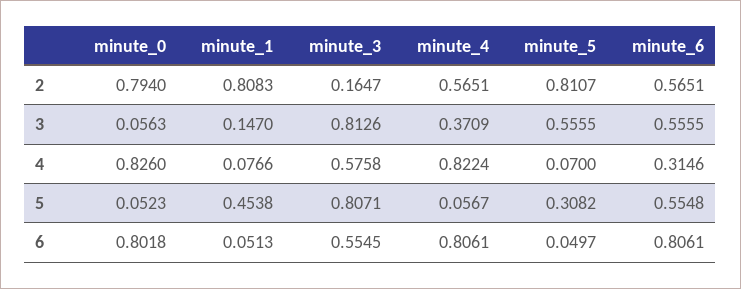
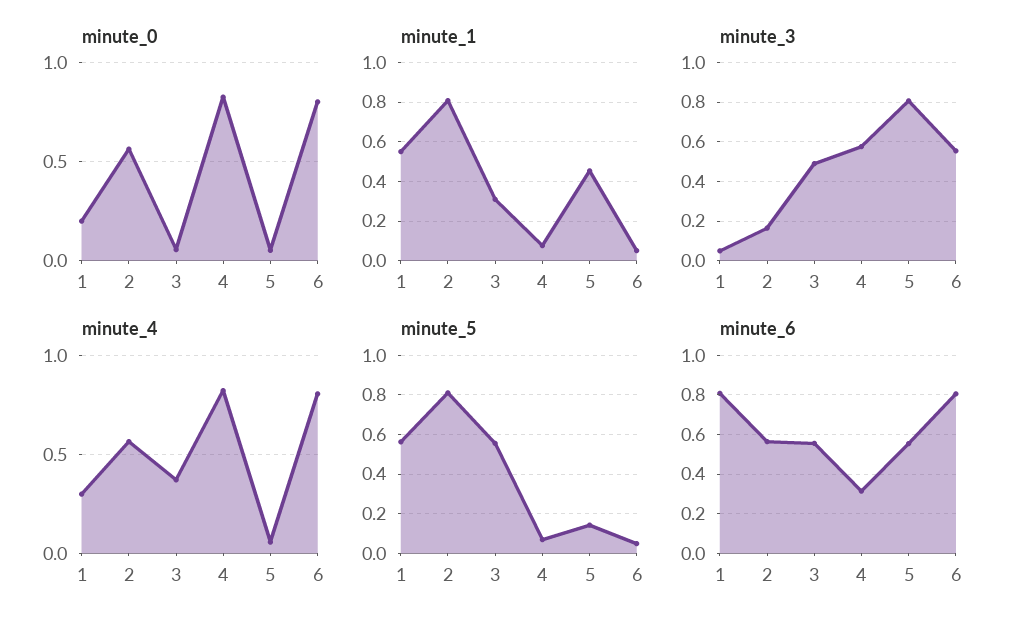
  {
    "minute_0": {
-     "2": 0.794,
+     "2": 0.55,
      "3": 0.0563,
      "4": 0.826,
      "5": 0.0523,
-     "6": 0.8018
+     "6": 0.8018,
+     "1": 0.2
    },
    "minute_1": {
      "2": 0.8083,
-     "3": 0.147,
+     "3": 0.3,
      "4": 0.0766,
      "5": 0.4538,
-     "6": 0.0513
+     "6": 0.0513,
+     "1": 0.55
    },
    "minute_3": {
      "2": 0.1647,
-     "3": 0.8126,
+     "3": 0.5,
      "4": 0.5758,
      "5": 0.8071,
-     "6": 0.5545
+     "6": 0.5545,
+     "1": 0.05
    },
    "minute_4": {
      "2": 0.5651,
      "3": 0.3709,
      "4": 0.8224,
      "5": 0.0567,
-     "6": 0.8061
+     "6": 0.8061,
+     "1": 0.3
    },
    "minute_5": {
      "2": 0.8107,
      "3": 0.5555,
      "4": 0.07,
-     "5": 0.3082,
+     "5": 0.15,
-     "6": 0.0497
+     "6": 0.0497,
+     "1": 0.55
    },
    "minute_6": {
      "2": 0.5651,
      "3": 0.5555,
      "4": 0.3146,
      "5": 0.5548,
-     "6": 0.8061
+     "6": 0.8061,
+     "1": 0.8
    }
  }

